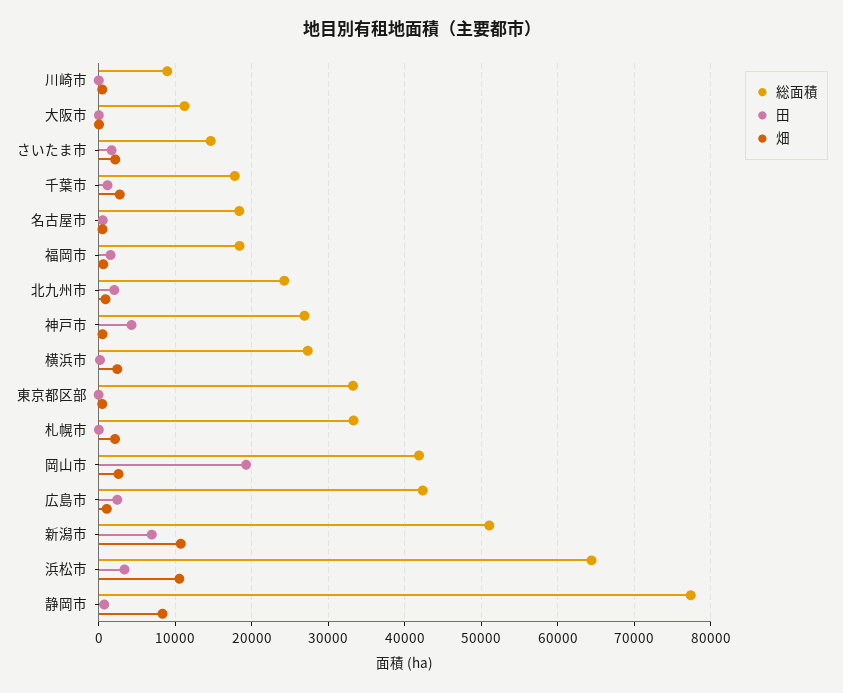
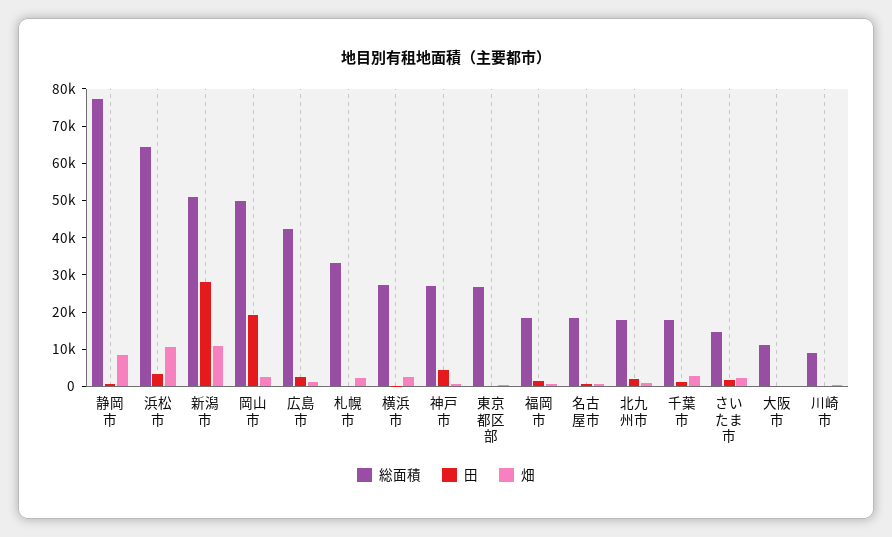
  {
    "総面積": {
      "川崎市": 9000,
      "大阪市": 11000,
      "さいたま市": 15000,
      "千葉市": 18000,
      "名古屋市": 18000,
      "福岡市": 18000,
-     "北九州市": 24000,
+     "北九州市": 17500,
      "神戸市": 27000,
      "横浜市": 27000,
-     "東京都区部": 33000,
+     "東京都区部": 27500,
      "札幌市": 33000,
-     "岡山市": 42000,
+     "岡山市": 50000,
      "広島市": 42000,
      "新潟市": 51000,
      "浜松市": 64000,
      "静岡市": 77000
    },
    "田": {
      "川崎市": 0,
      "大阪市": 0,
      "さいたま市": 2000,
      "千葉市": 1000,
      "名古屋市": 1000,
      "福岡市": 2000,
      "北九州市": 2000,
      "神戸市": 4000,
      "横浜市": 0,
      "東京都区部": 0,
      "札幌市": 0,
      "岡山市": 19000,
      "広島市": 2000,
-     "新潟市": 7000,
+     "新潟市": 27500,
      "浜松市": 3000,
      "静岡市": 1000
    },
    "畑": {
      "川崎市": 0,
      "大阪市": 0,
      "さいたま市": 2000,
      "千葉市": 3000,
      "名古屋市": 1000,
      "福岡市": 1000,
      "北九州市": 1000,
      "神戸市": 1000,
      "横浜市": 2000,
      "東京都区部": 0,
      "札幌市": 2000,
      "岡山市": 3000,
      "広島市": 1000,
      "新潟市": 11000,
      "浜松市": 11000,
      "静岡市": 8000
    }
  }

